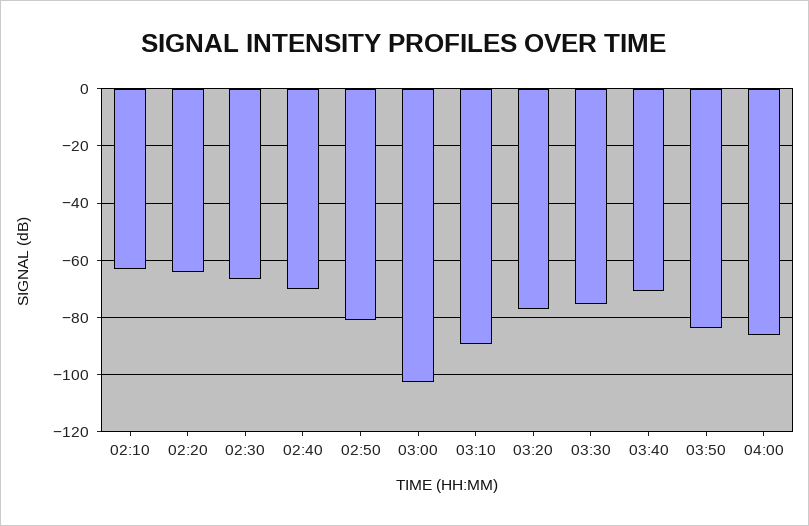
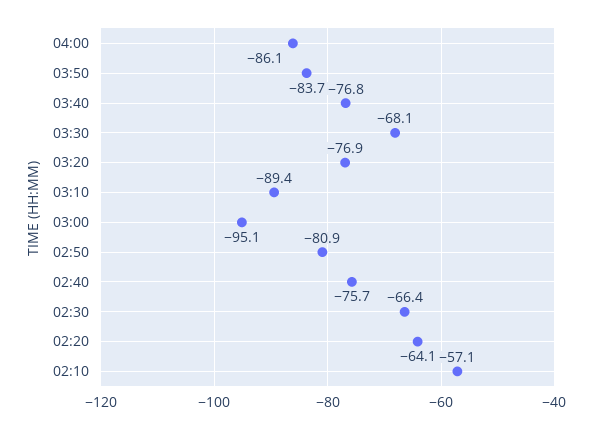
  {
-   "02:10": -62.5,
+   "02:10": -57.1,
    "02:20": -64.1,
    "02:30": -66.4,
-   "02:40": -70,
+   "02:40": -75.7,
    "02:50": -80.9,
-   "03:00": -102.5,
+   "03:00": -95.1,
    "03:10": -89.4,
    "03:20": -76.9,
-   "03:30": -75,
+   "03:30": -68.1,
-   "03:40": -70,
+   "03:40": -76.8,
    "03:50": -83.7,
    "04:00": -86.1
  }

